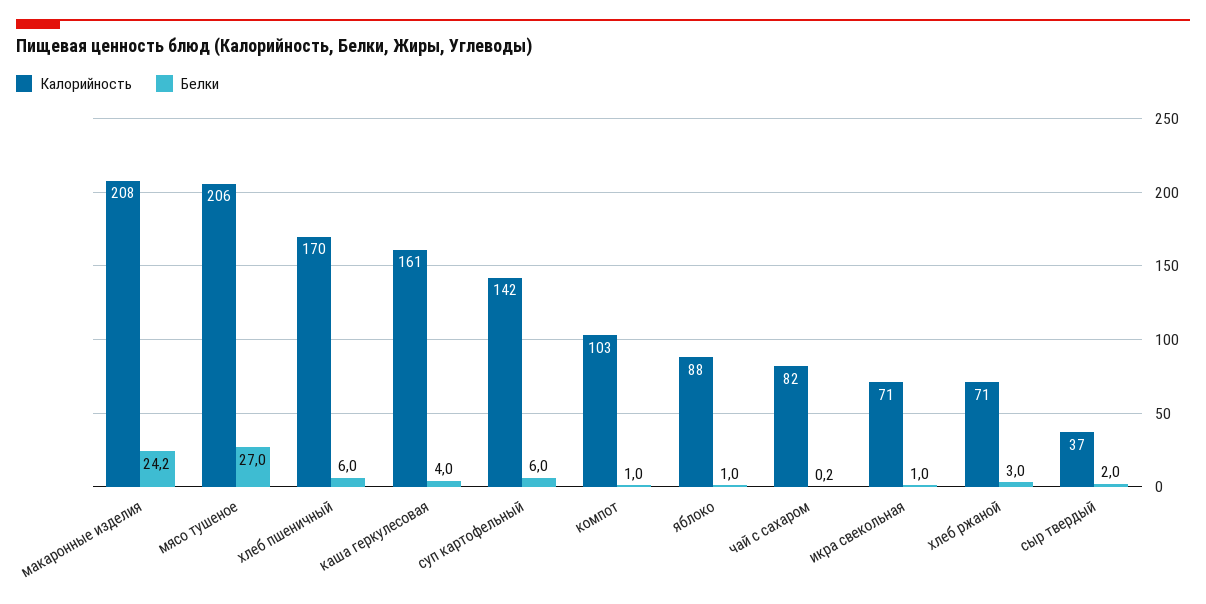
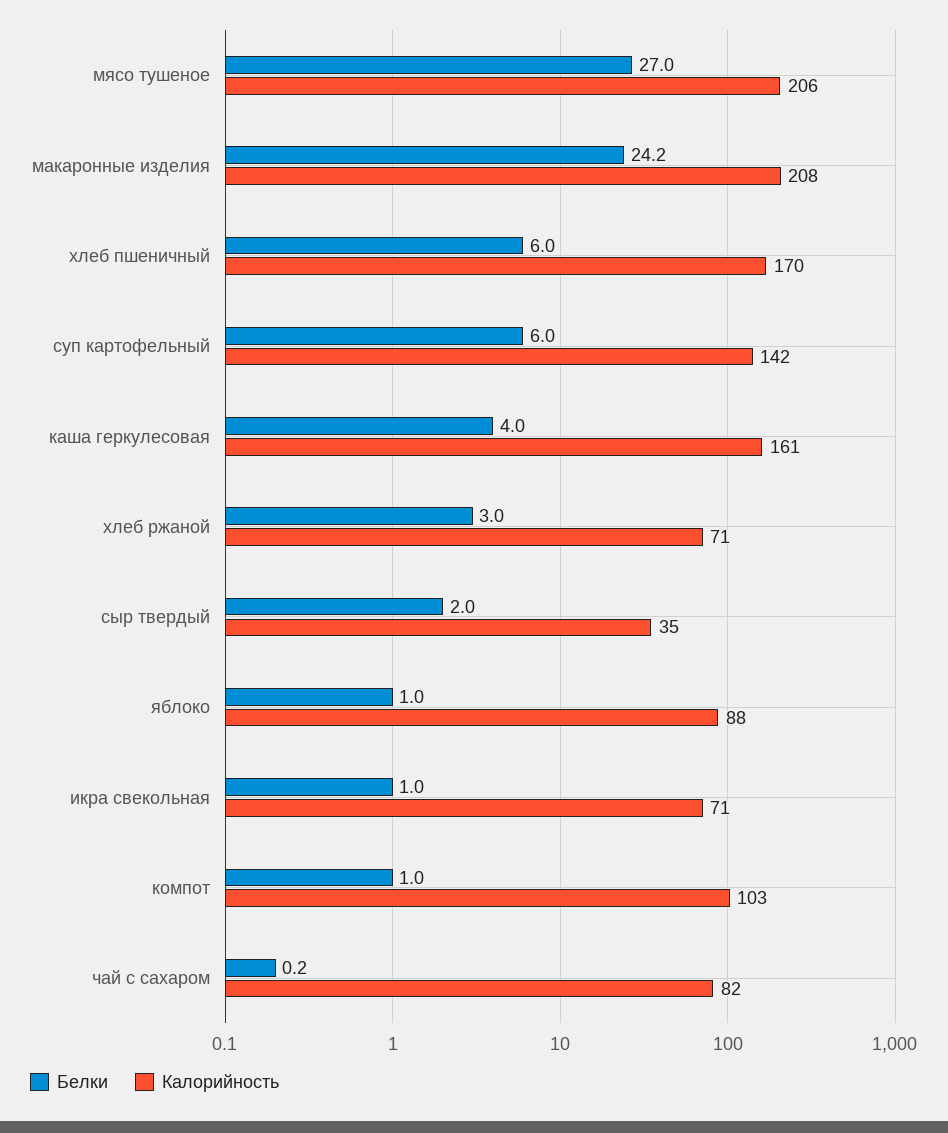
  {
    "Калорийность": {
      "макаронные изделия": 208,
      "мясо тушеное": 206,
      "хлеб пшеничный": 170,
      "каша геркулесовая": 161,
      "суп картофельный": 142,
      "компот": 103,
      "яблоко": 88,
      "чай с сахаром": 82,
      "икра свекольная": 71,
      "хлеб ржаной": 71,
-     "сыр твердый": 37
+     "сыр твердый": 35
    },
    "Белки": {
      "макаронные изделия": 24.2,
      "мясо тушеное": 27,
      "хлеб пшеничный": 6,
      "каша геркулесовая": 4,
      "суп картофельный": 6,
      "компот": 1,
      "яблоко": 1,
      "чай с сахаром": 0.2,
      "икра свекольная": 1,
      "хлеб ржаной": 3,
      "сыр твердый": 2
    }
  }

